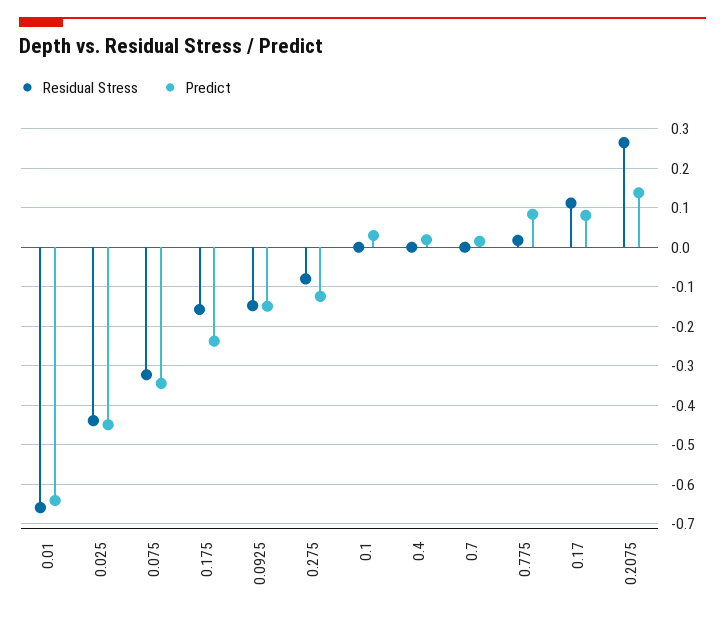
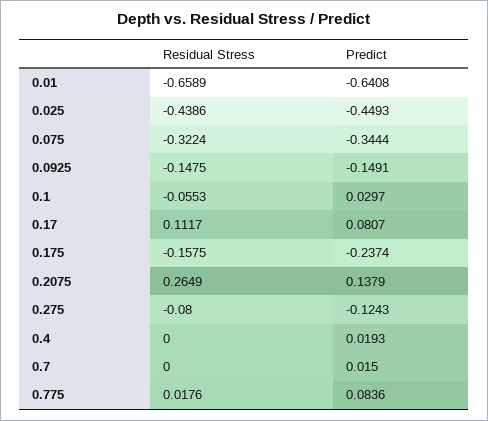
  {
    "Residual Stress": {
      "0.01": -0.6589,
      "0.025": -0.4386,
      "0.075": -0.3224,
      "0.175": -0.1575,
      "0.0925": -0.1475,
      "0.275": -0.08,
-     "0.1": 0,
+     "0.1": -0.0553,
      "0.4": 0,
      "0.7": 0,
      "0.775": 0.0176,
      "0.17": 0.1117,
      "0.2075": 0.2649
    },
    "Predict": {
      "0.01": -0.6408,
      "0.025": -0.4493,
      "0.075": -0.3444,
      "0.175": -0.2374,
      "0.0925": -0.1491,
      "0.275": -0.1243,
      "0.1": 0.0297,
      "0.4": 0.0193,
      "0.7": 0.015,
      "0.775": 0.0836,
      "0.17": 0.0807,
      "0.2075": 0.1379
    }
  }

